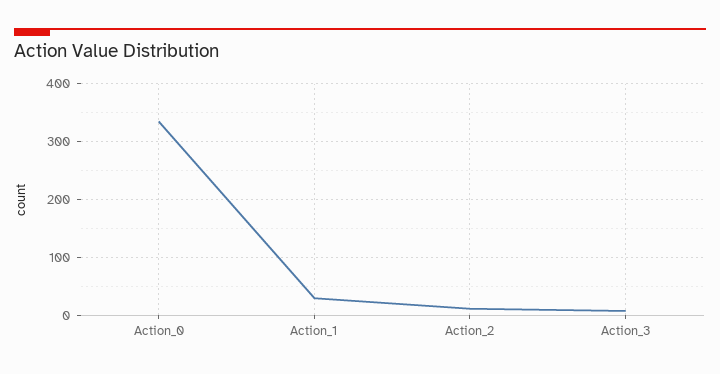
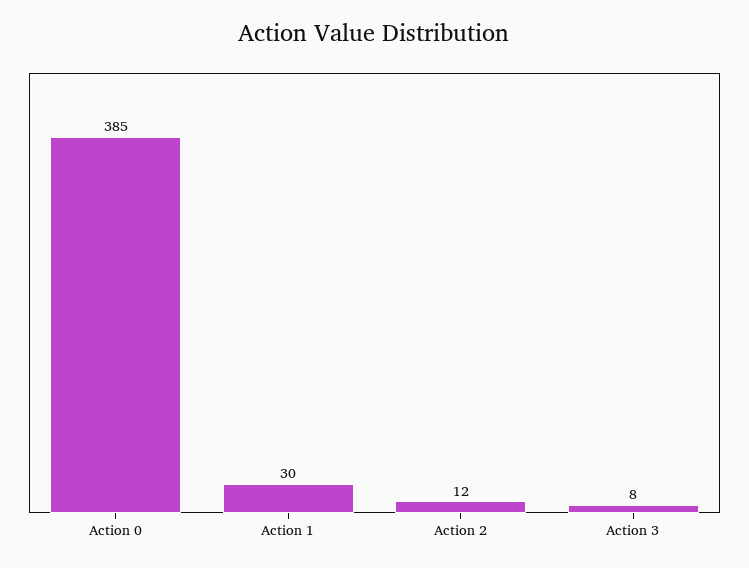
  {
-   "Action_0": 340,
+   "Action_0": 385,
    "Action_1": 30,
    "Action_2": 12,
    "Action_3": 8
  }

